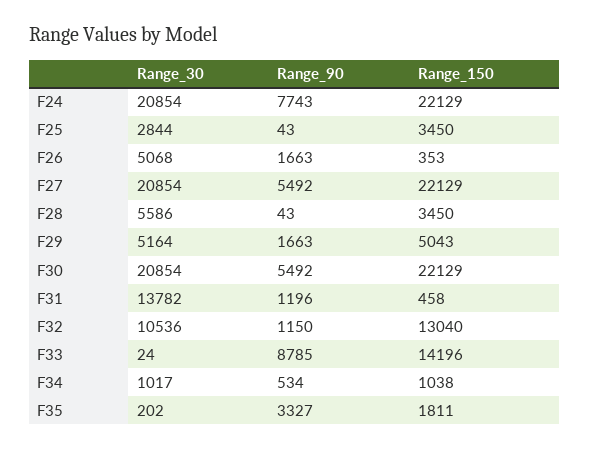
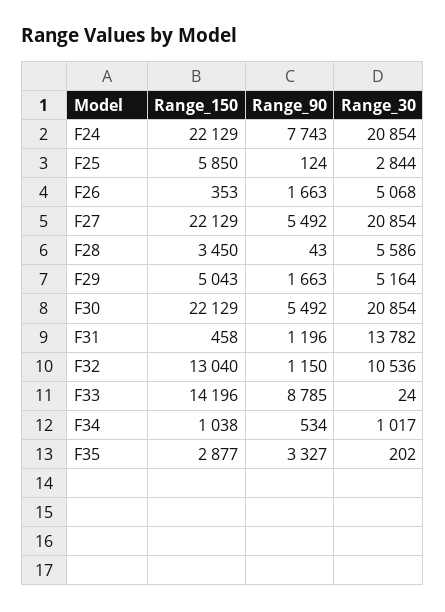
  {
    "Range_30": {
      "F24": 20854,
      "F25": 2844,
      "F26": 5068,
      "F27": 20854,
      "F28": 5586,
      "F29": 5164,
      "F30": 20854,
      "F31": 13782,
      "F32": 10536,
      "F33": 24,
      "F34": 1017,
      "F35": 202
    },
    "Range_90": {
      "F24": 7743,
-     "F25": 43,
+     "F25": 124,
      "F26": 1663,
      "F27": 5492,
      "F28": 43,
      "F29": 1663,
      "F30": 5492,
      "F31": 1196,
      "F32": 1150,
      "F33": 8785,
      "F34": 534,
      "F35": 3327
    },
    "Range_150": {
      "F24": 22129,
-     "F25": 3450,
+     "F25": 5850,
      "F26": 353,
      "F27": 22129,
      "F28": 3450,
      "F29": 5043,
      "F30": 22129,
      "F31": 458,
      "F32": 13040,
      "F33": 14196,
      "F34": 1038,
-     "F35": 1811
+     "F35": 2877
    }
  }

